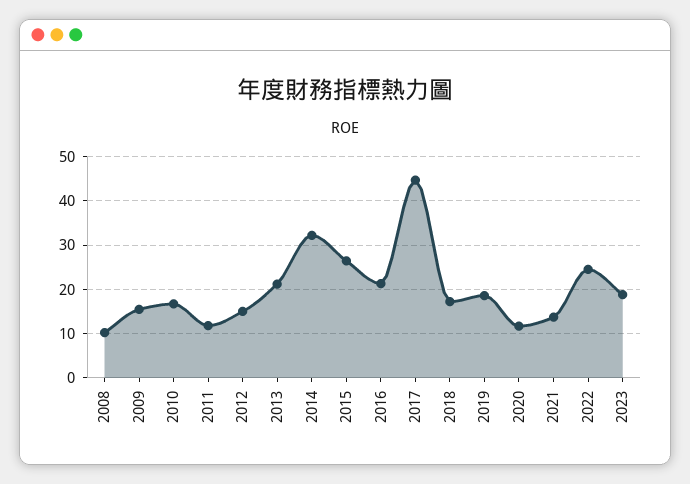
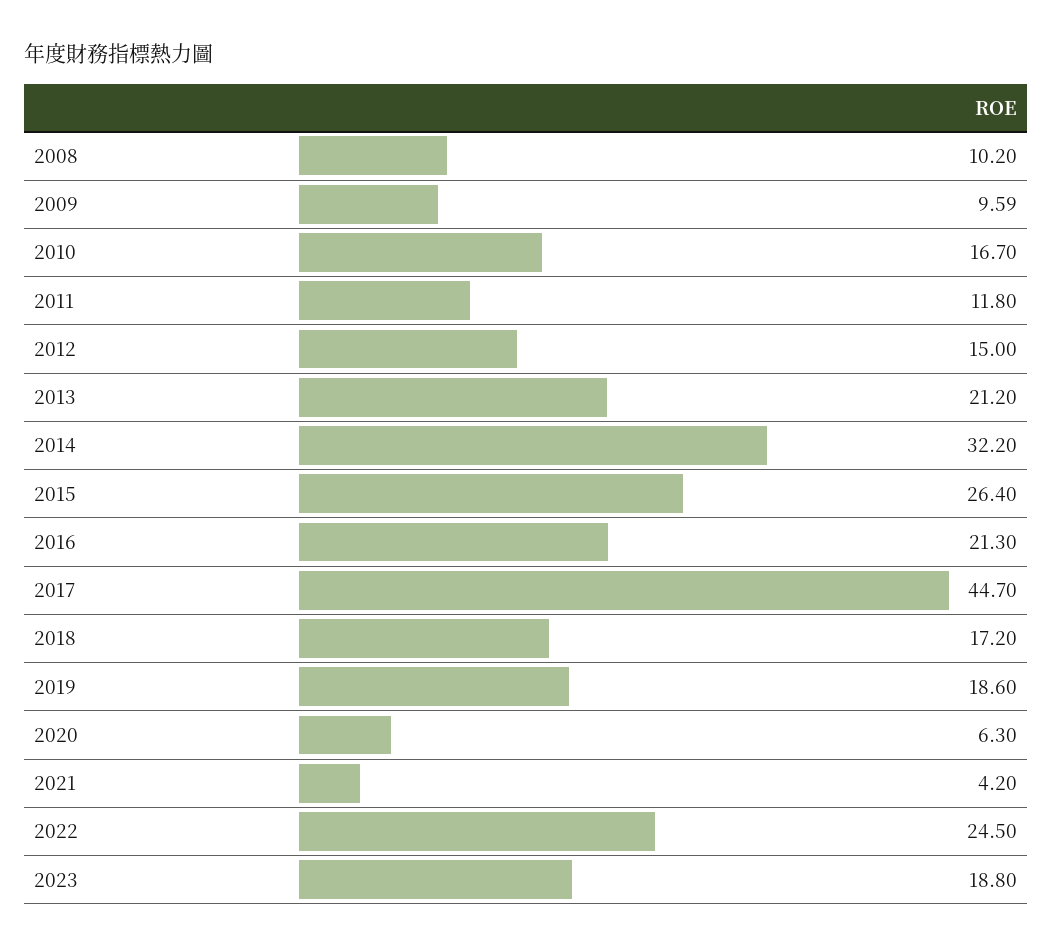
  {
    "2008": 10.2,
-   "2009": 16,
+   "2009": 9.59,
    "2010": 16.7,
    "2011": 11.8,
    "2012": 15,
    "2013": 21.2,
    "2014": 32.2,
    "2015": 26.4,
    "2016": 21.3,
    "2017": 44.7,
    "2018": 17.2,
    "2019": 18.6,
-   "2020": 12,
+   "2020": 6.3,
-   "2021": 14,
+   "2021": 4.2,
    "2022": 24.5,
    "2023": 18.8
  }

